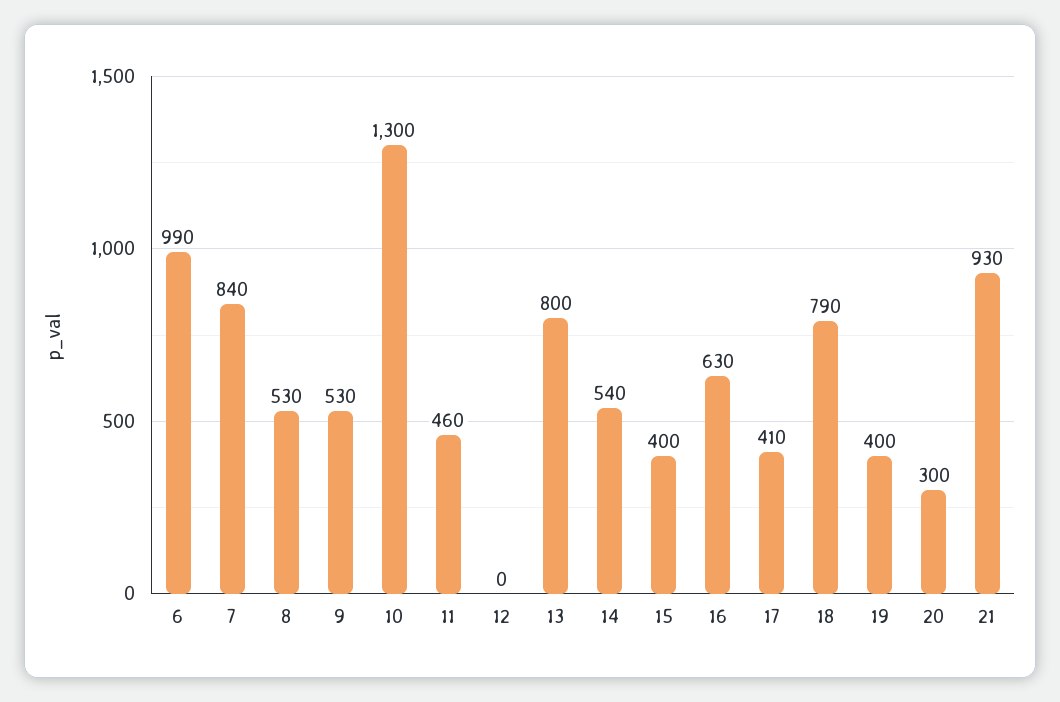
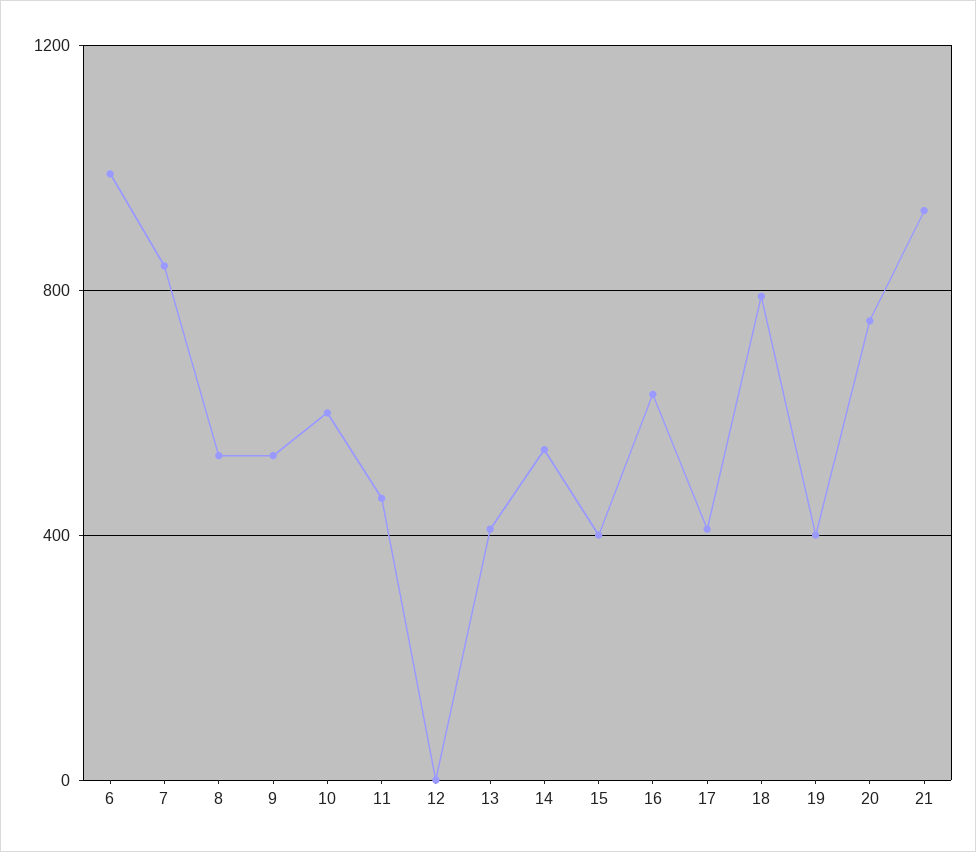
  {
    "6": 990,
    "7": 840,
    "8": 530,
    "9": 530,
-   "10": 1300,
+   "10": 600,
    "11": 460,
    "12": 0,
-   "13": 800,
+   "13": 400,
    "14": 540,
    "15": 400,
    "16": 630,
    "17": 410,
    "18": 790,
    "19": 400,
-   "20": 300,
+   "20": 750,
    "21": 930
  }

